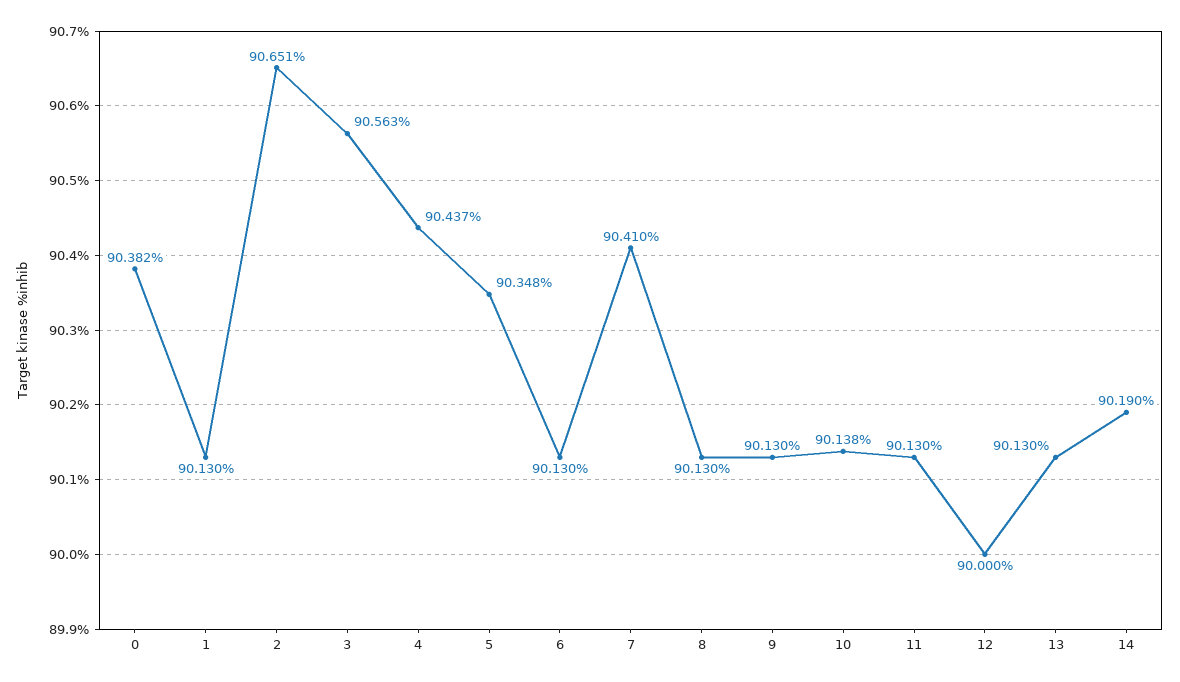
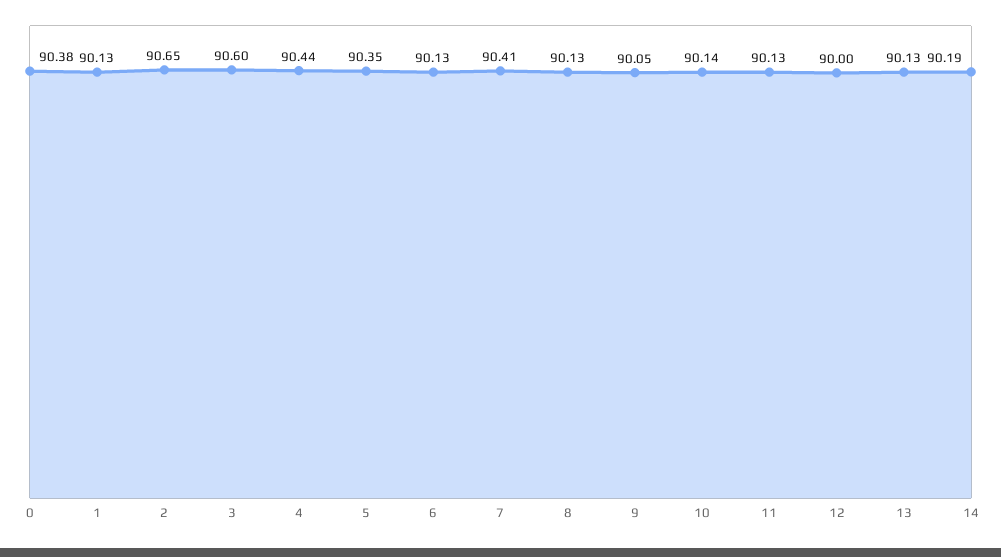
  {
    "0": 90.382,
    "1": 90.13,
    "2": 90.651,
-   "3": 90.563,
+   "3": 90.6,
    "4": 90.437,
    "5": 90.348,
    "6": 90.13,
    "7": 90.41,
    "8": 90.13,
-   "9": 90.13,
+   "9": 90.05,
    "10": 90.138,
    "11": 90.13,
    "12": 90,
    "13": 90.13,
    "14": 90.19
  }

